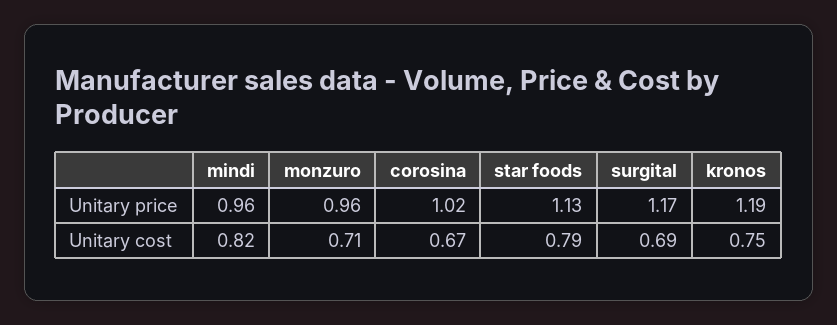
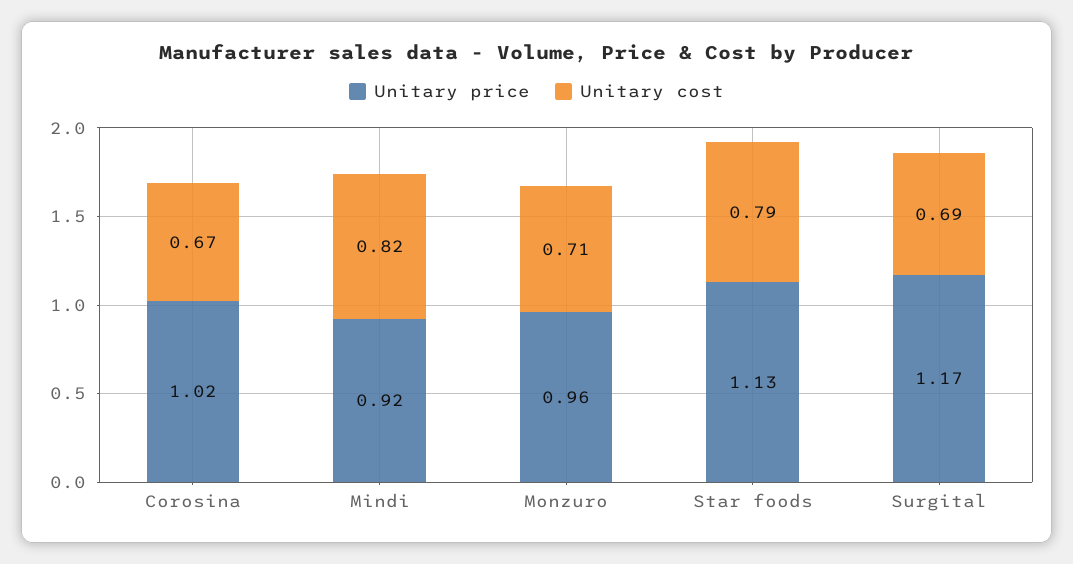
  {
    "Unitary price": {
-     "mindi": 0.96,
+     "mindi": 0.92,
      "monzuro": 0.96,
      "corosina": 1.02,
      "star foods": 1.13,
-     "surgital": 1.17,
+     "surgital": 1.17
-     "kronos": 1.19
    },
    "Unitary cost": {
      "mindi": 0.82,
      "monzuro": 0.71,
      "corosina": 0.67,
      "star foods": 0.79,
-     "surgital": 0.69,
+     "surgital": 0.69
-     "kronos": 0.75
    }
  }

